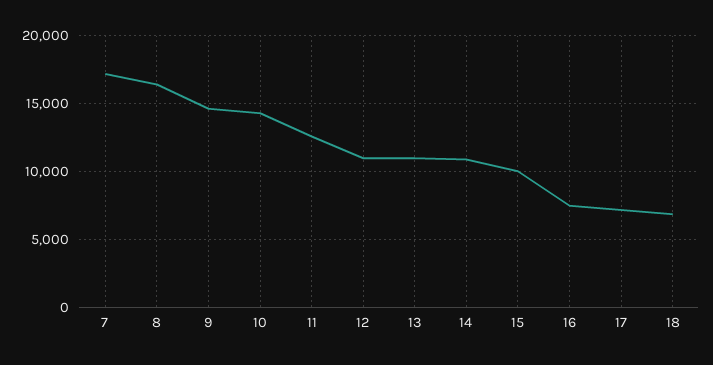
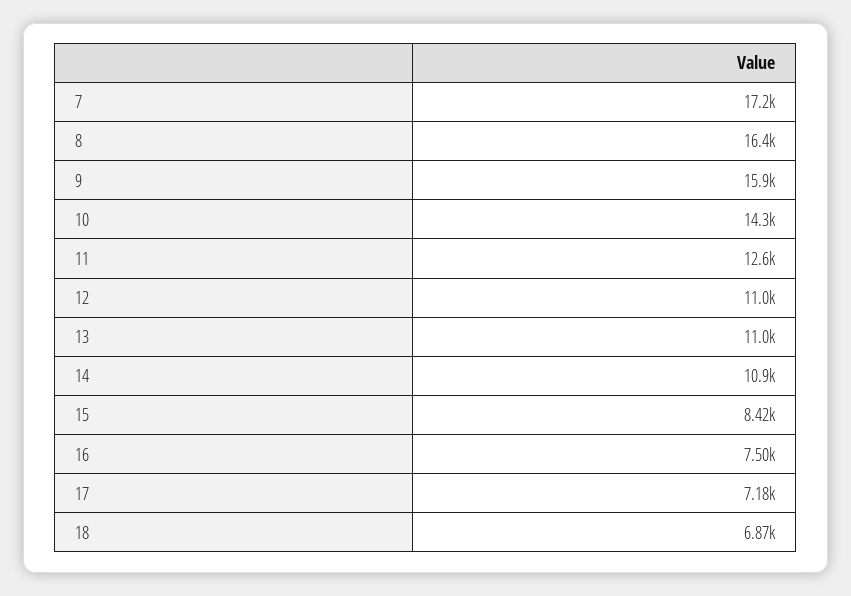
  {
    "7": 17200,
    "8": 16400,
-   "9": 14500,
+   "9": 15900,
    "10": 14300,
    "11": 12600,
    "12": 11000,
    "13": 11000,
    "14": 10900,
-   "15": 10000,
+   "15": 8420,
    "16": 7500,
    "17": 7180,
    "18": 6870
  }

